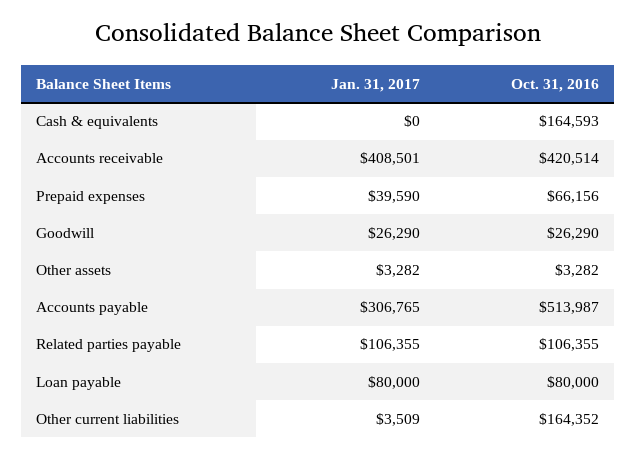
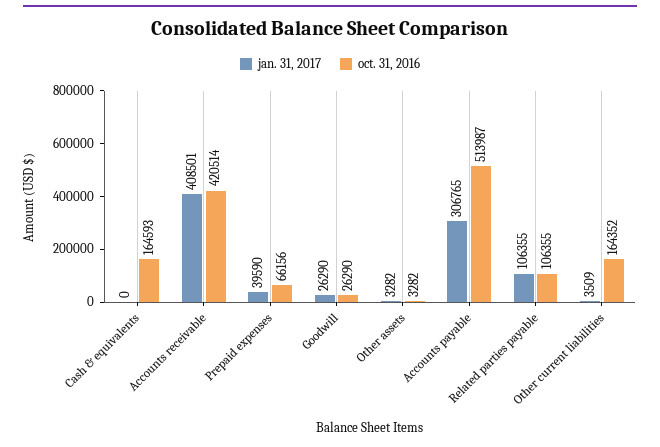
  {
    "Jan. 31, 2017": {
      "Cash & equivalents": 0,
      "Accounts receivable": 408501,
      "Prepaid expenses": 39590,
      "Goodwill": 26290,
      "Other assets": 3282,
      "Accounts payable": 306765,
      "Related parties payable": 106355,
-     "Loan payable": 80000,
      "Other current liabilities": 3509
    },
    "Oct. 31, 2016": {
      "Cash & equivalents": 164593,
      "Accounts receivable": 420514,
      "Prepaid expenses": 66156,
      "Goodwill": 26290,
      "Other assets": 3282,
      "Accounts payable": 513987,
      "Related parties payable": 106355,
-     "Loan payable": 80000,
      "Other current liabilities": 164352
    }
  }

